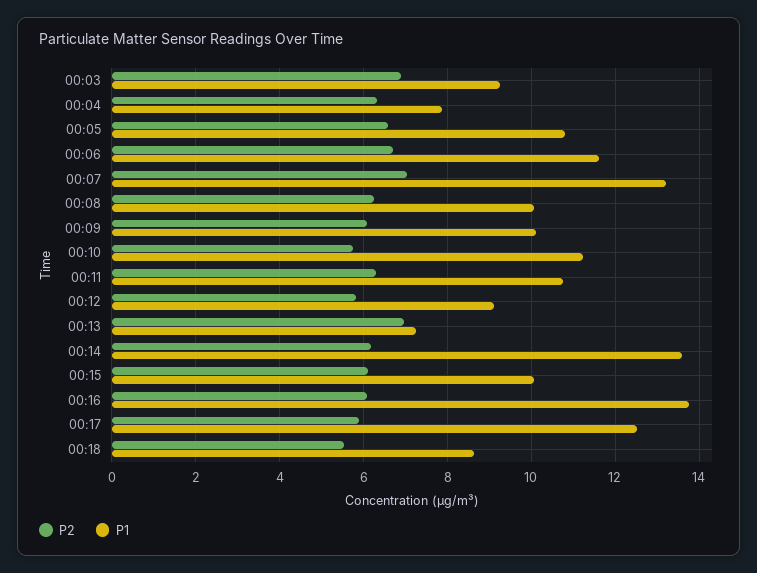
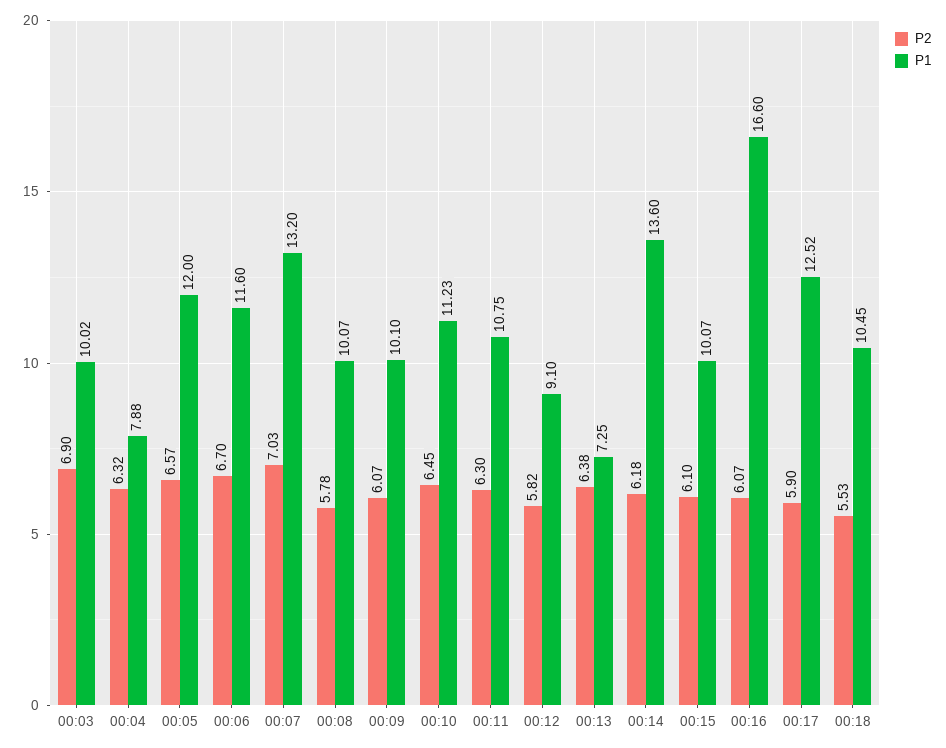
  {
    "P2": {
      "00:03": 6.9,
      "00:04": 6.32,
      "00:05": 6.57,
      "00:06": 6.7,
      "00:07": 7.03,
-     "00:08": 6.2,
+     "00:08": 5.78,
      "00:09": 6.07,
-     "00:10": 5.8,
+     "00:10": 6.45,
      "00:11": 6.3,
      "00:12": 5.82,
-     "00:13": 7,
+     "00:13": 6.38,
      "00:14": 6.18,
      "00:15": 6.1,
      "00:16": 6.07,
      "00:17": 5.9,
      "00:18": 5.53
    },
    "P1": {
-     "00:03": 9.2,
+     "00:03": 10.02,
      "00:04": 7.88,
-     "00:05": 10.8,
+     "00:05": 12,
      "00:06": 11.6,
      "00:07": 13.2,
      "00:08": 10.07,
      "00:09": 10.1,
      "00:10": 11.23,
      "00:11": 10.75,
      "00:12": 9.1,
      "00:13": 7.25,
      "00:14": 13.6,
      "00:15": 10.07,
-     "00:16": 13.8,
+     "00:16": 16.6,
      "00:17": 12.52,
-     "00:18": 8.6
+     "00:18": 10.45
    }
  }

